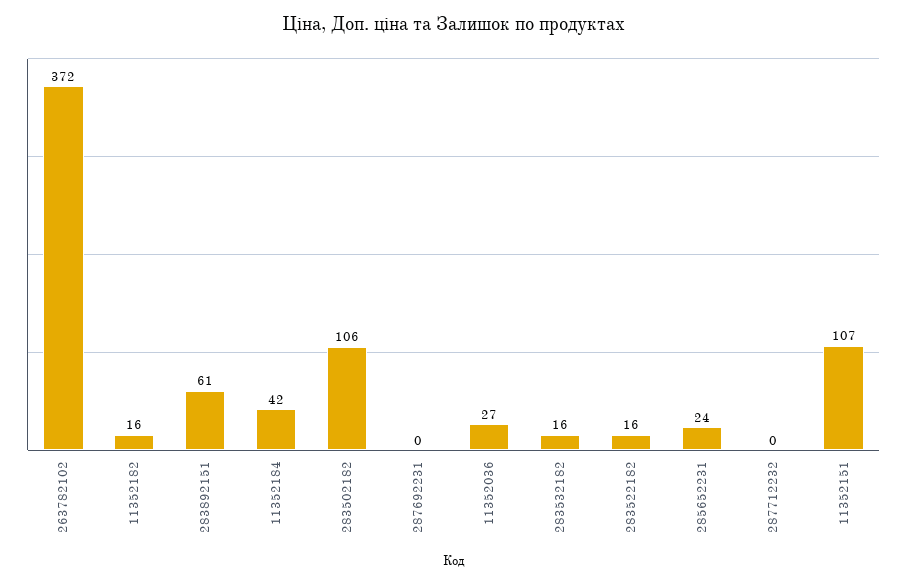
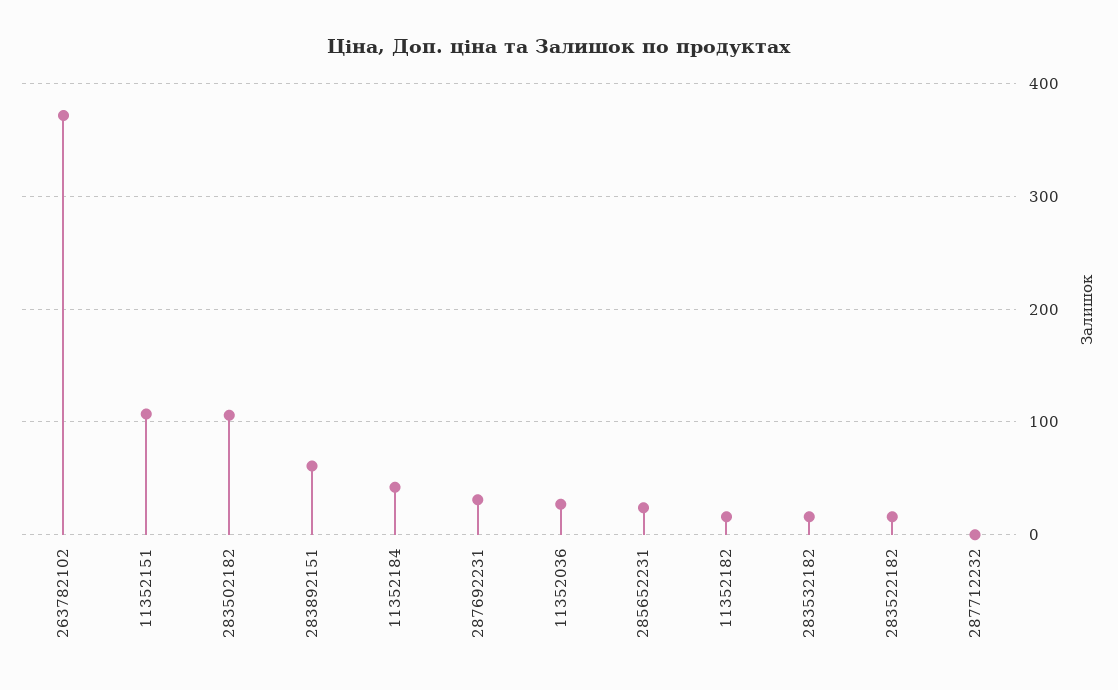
  {
    "263782102": 372,
    "11352182": 16,
    "283892151": 61,
    "11352184": 42,
    "283502182": 106,
-   "287692231": 0,
+   "287692231": 30,
    "11352036": 27,
    "283532182": 16,
    "283522182": 16,
    "285652231": 24,
    "287712232": 0,
    "11352151": 107
  }

